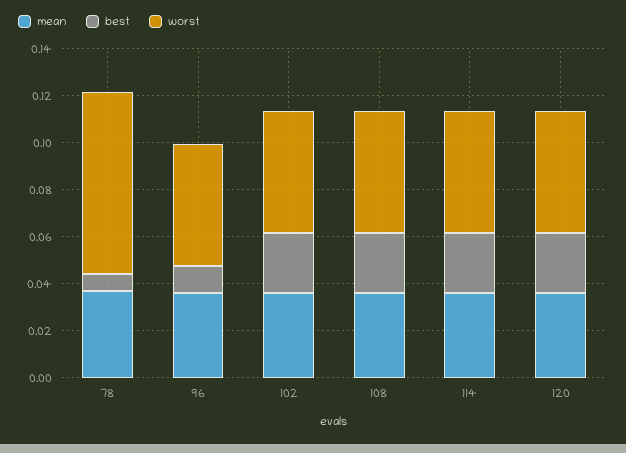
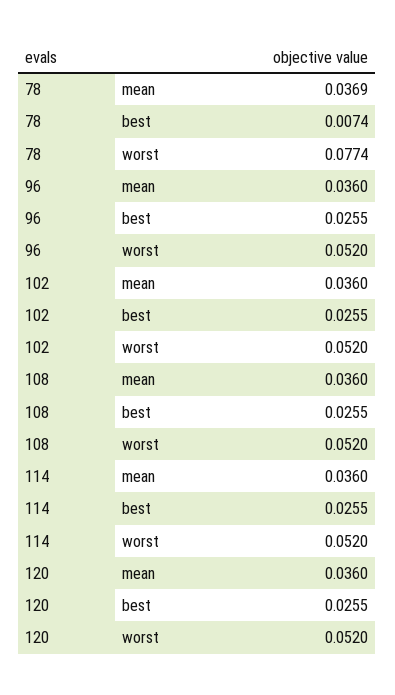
  {
    "mean": {
      "78": 0.0369,
      "96": 0.036,
      "102": 0.036,
      "108": 0.036,
      "114": 0.036,
      "120": 0.036
    },
    "best": {
      "78": 0.0074,
-     "96": 0.01,
+     "96": 0.0255,
      "102": 0.0255,
      "108": 0.0255,
      "114": 0.0255,
      "120": 0.0255
    },
    "worst": {
      "78": 0.0774,
      "96": 0.052,
      "102": 0.052,
      "108": 0.052,
      "114": 0.052,
      "120": 0.052
    }
  }

